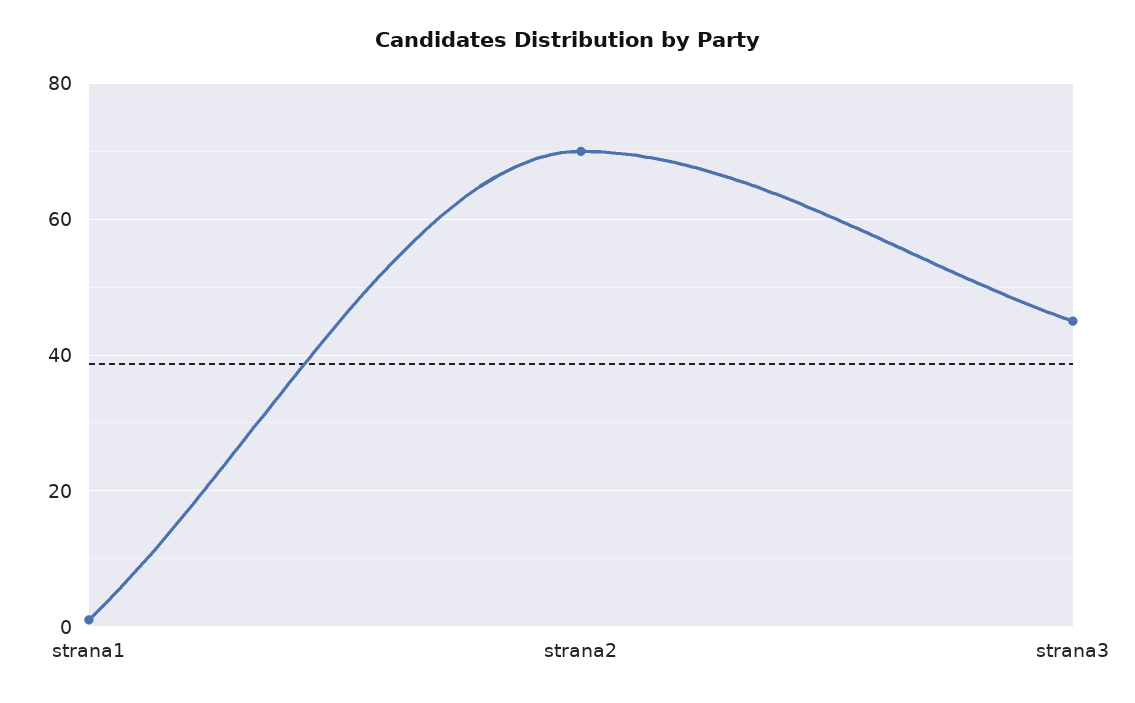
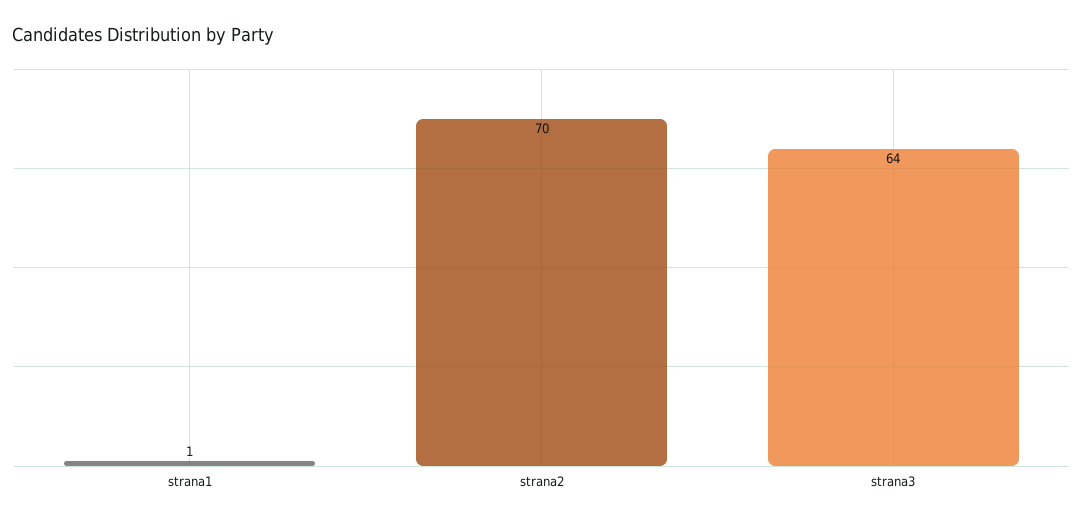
  {
    "strana1": 1,
    "strana2": 70,
-   "strana3": 45
+   "strana3": 64
  }

